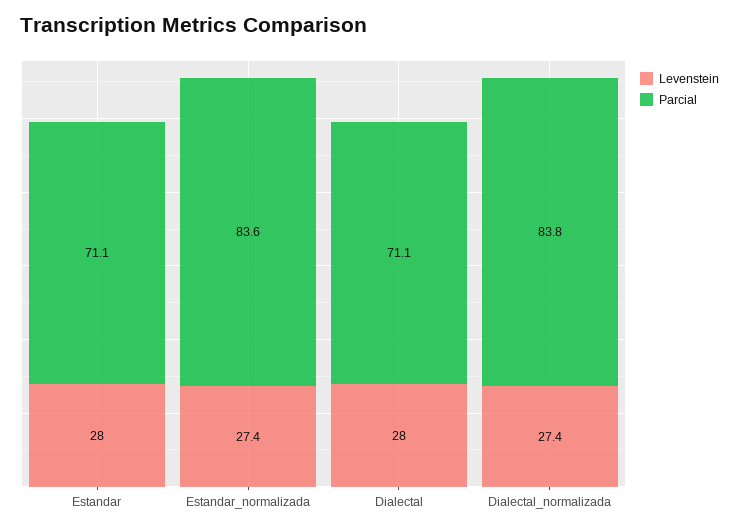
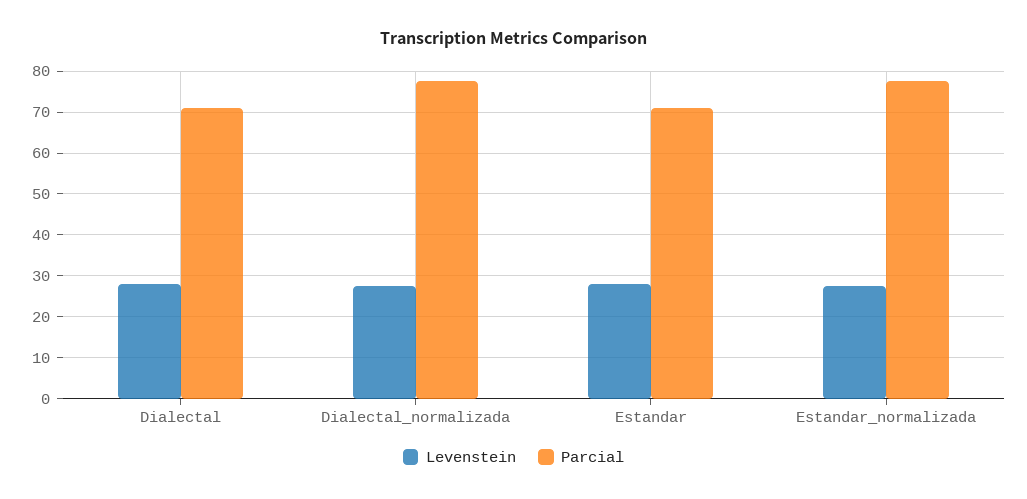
  {
    "Levenstein": {
      "Estandar": 28,
      "Estandar_normalizada": 27.4,
      "Dialectal": 28,
      "Dialectal_normalizada": 27.4
    },
    "Parcial": {
      "Estandar": 71.1,
-     "Estandar_normalizada": 83.6,
+     "Estandar_normalizada": 78,
      "Dialectal": 71.1,
-     "Dialectal_normalizada": 83.8
+     "Dialectal_normalizada": 78
    }
  }

